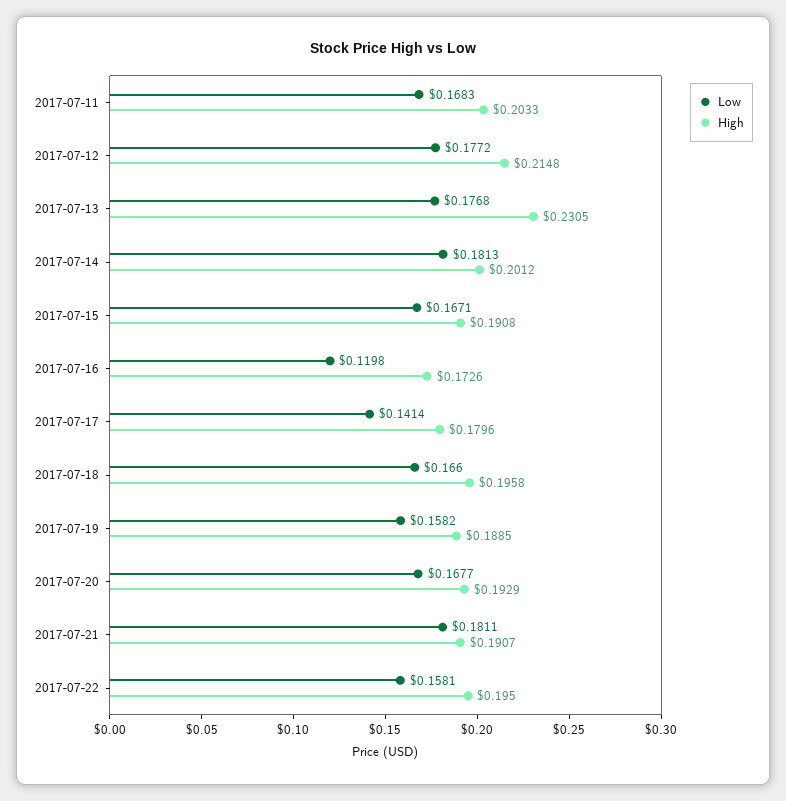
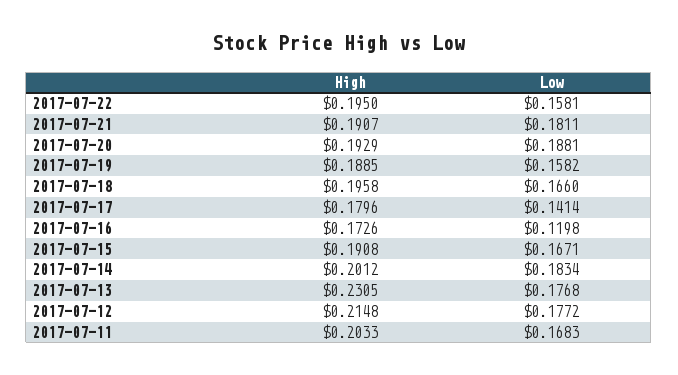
  {
    "Low": {
      "2017-07-11": 0.1683,
      "2017-07-12": 0.1772,
      "2017-07-13": 0.1768,
-     "2017-07-14": 0.1813,
+     "2017-07-14": 0.1834,
      "2017-07-15": 0.1671,
      "2017-07-16": 0.1198,
      "2017-07-17": 0.1414,
      "2017-07-18": 0.166,
      "2017-07-19": 0.1582,
-     "2017-07-20": 0.1677,
+     "2017-07-20": 0.1881,
      "2017-07-21": 0.1811,
      "2017-07-22": 0.1581
    },
    "High": {
      "2017-07-11": 0.2033,
      "2017-07-12": 0.2148,
      "2017-07-13": 0.2305,
      "2017-07-14": 0.2012,
      "2017-07-15": 0.1908,
      "2017-07-16": 0.1726,
      "2017-07-17": 0.1796,
      "2017-07-18": 0.1958,
      "2017-07-19": 0.1885,
      "2017-07-20": 0.1929,
      "2017-07-21": 0.1907,
      "2017-07-22": 0.195
    }
  }

